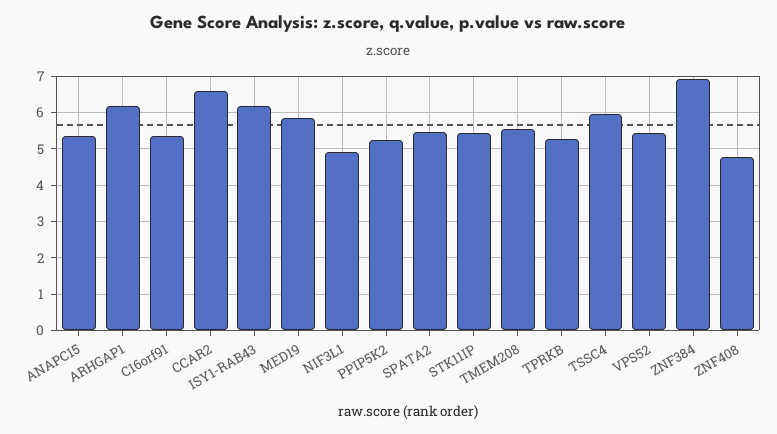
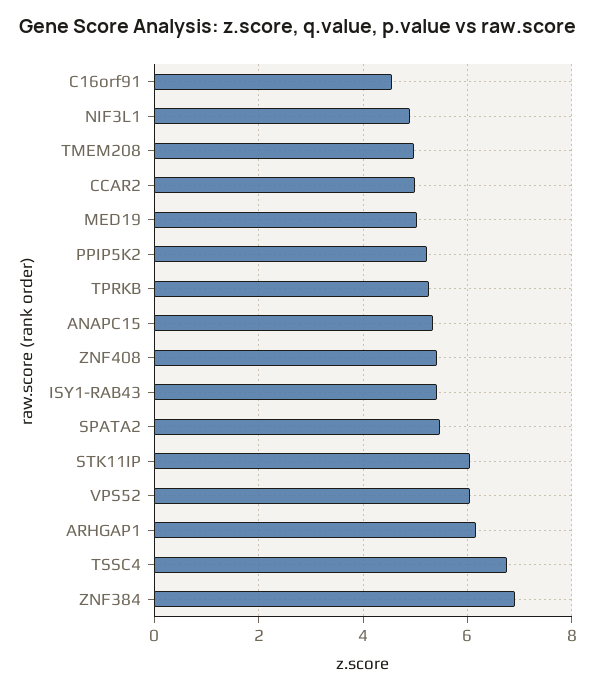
  {
    "ANAPC15": 5.4,
    "ARHGAP1": 6.2,
-   "C16orf91": 5.4,
+   "C16orf91": 4.6,
-   "CCAR2": 6.6,
+   "CCAR2": 5,
-   "ISY1-RAB43": 6.2,
+   "ISY1-RAB43": 5.4,
-   "MED19": 5.8,
+   "MED19": 5,
    "NIF3L1": 5,
    "PPIP5K2": 5.2,
    "SPATA2": 5.4,
-   "STK11IP": 5.4,
+   "STK11IP": 6,
-   "TMEM208": 5.6,
+   "TMEM208": 5,
    "TPRKB": 5.2,
-   "TSSC4": 6,
+   "TSSC4": 6.8,
-   "VPS52": 5.4,
+   "VPS52": 6,
    "ZNF384": 7,
-   "ZNF408": 4.8
+   "ZNF408": 5.4
  }

